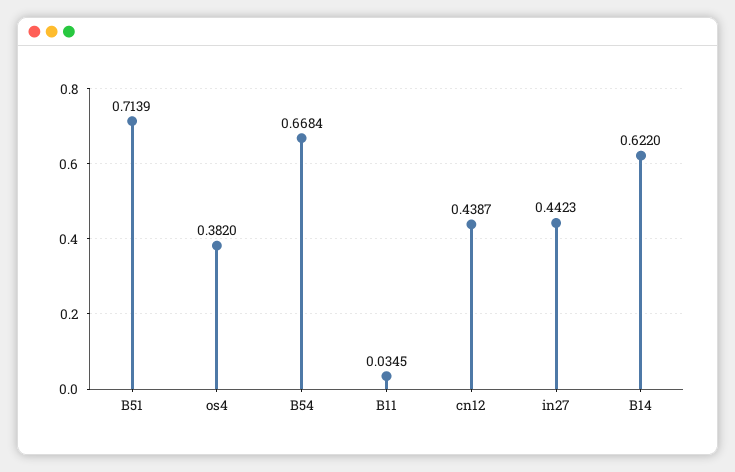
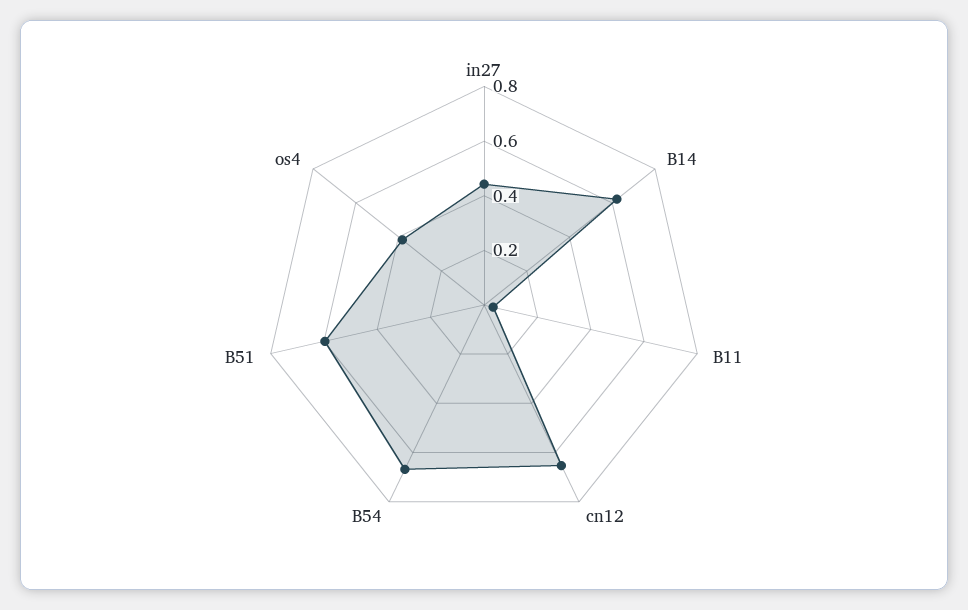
  {
-   "B51": 0.7139,
+   "B51": 0.6,
    "os4": 0.382,
    "B54": 0.6684,
    "B11": 0.0345,
-   "cn12": 0.4387,
+   "cn12": 0.65,
    "in27": 0.4423,
    "B14": 0.622
  }

